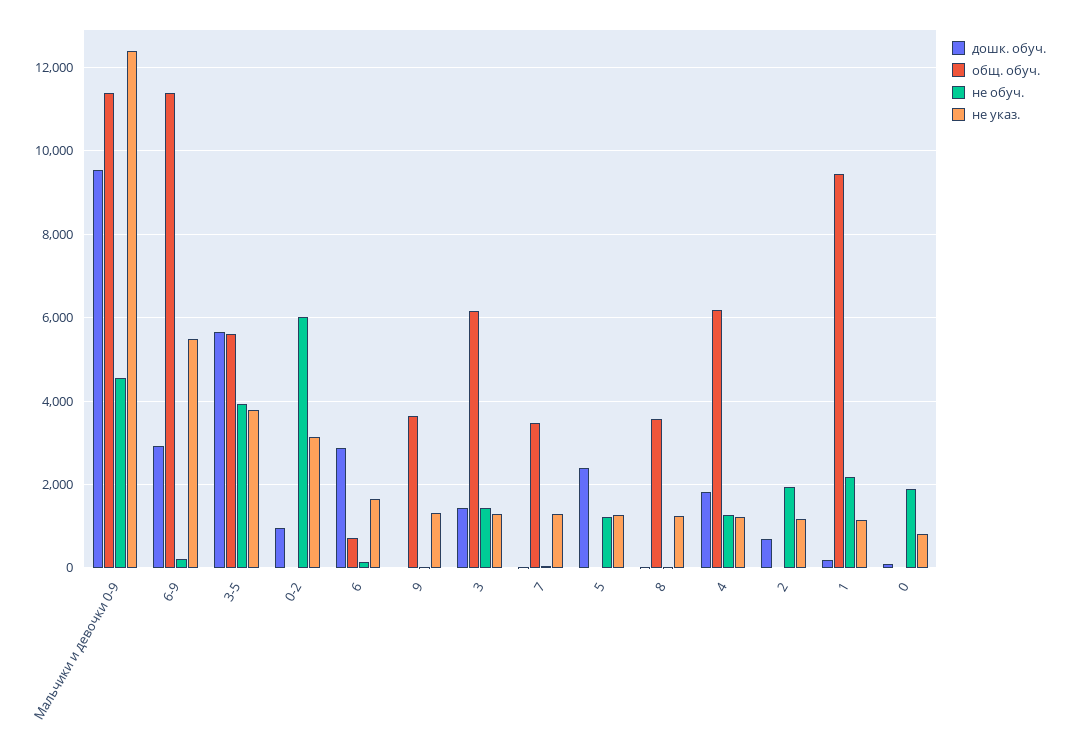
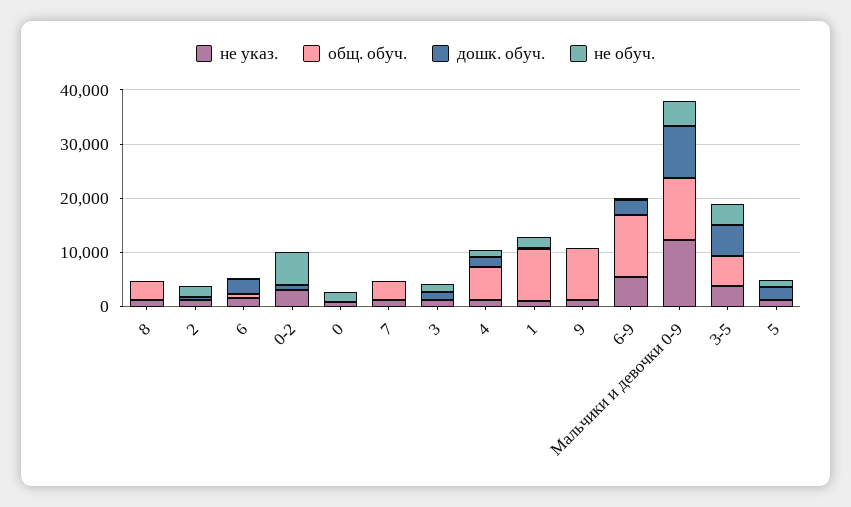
  {
    "дошк. обуч.": {
      "Мальчики и девочки 0-9": 9600,
      "6-9": 3000,
      "3-5": 5600,
      "0-2": 1000,
      "6": 2800,
      "9": 0,
      "3": 1400,
      "7": 0,
      "5": 2400,
      "8": 0,
      "4": 1800,
      "2": 600,
      "1": 200,
      "0": 0
    },
    "общ. обуч.": {
      "Мальчики и девочки 0-9": 11400,
      "6-9": 11400,
      "3-5": 5600,
      "0-2": 0,
      "6": 800,
-     "9": 3600,
+     "9": 10000,
-     "3": 6200,
+     "3": 0,
      "7": 3400,
      "5": 0,
      "8": 3600,
      "4": 6200,
      "2": 0,
      "1": 9400,
      "0": 0
    },
    "не обуч.": {
      "Мальчики и девочки 0-9": 4600,
      "6-9": 200,
      "3-5": 4000,
      "0-2": 6000,
      "6": 200,
      "9": 0,
      "3": 1400,
      "7": 0,
      "5": 1200,
      "8": 0,
      "4": 1200,
      "2": 2000,
      "1": 2200,
      "0": 1800
    },
    "не указ.": {
      "Мальчики и девочки 0-9": 12400,
      "6-9": 5400,
      "3-5": 3800,
      "0-2": 3200,
      "6": 1600,
      "9": 1400,
      "3": 1200,
      "7": 1200,
      "5": 1200,
      "8": 1200,
      "4": 1200,
      "2": 1200,
      "1": 1200,
      "0": 800
    }
  }

